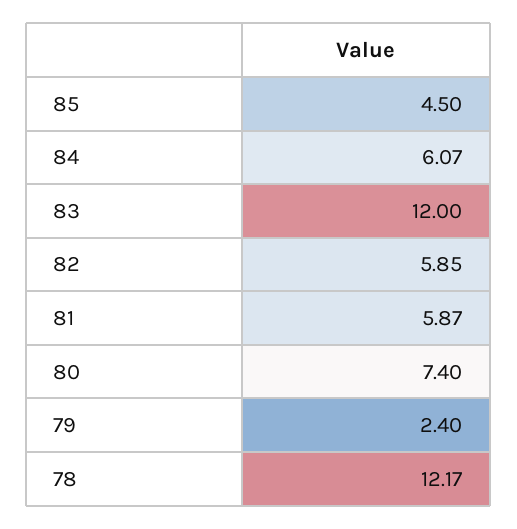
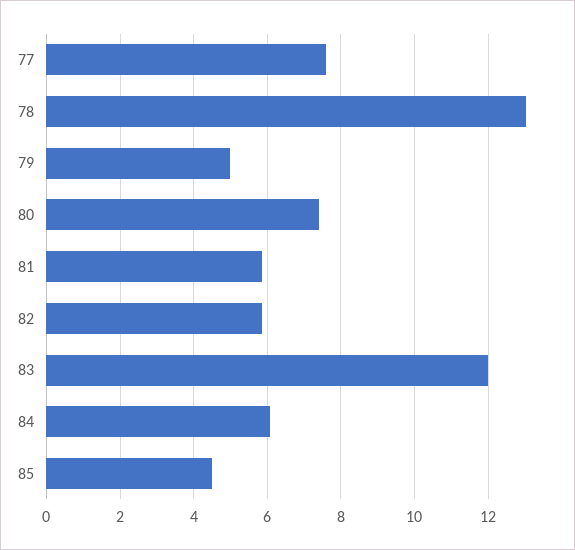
  {
    "85": 4.5,
    "84": 6.07,
    "83": 12,
    "82": 5.85,
    "81": 5.87,
    "80": 7.4,
-   "79": 2.4,
+   "79": 5,
-   "78": 12.17
+   "78": 13,
+   "77": 7.6
  }

